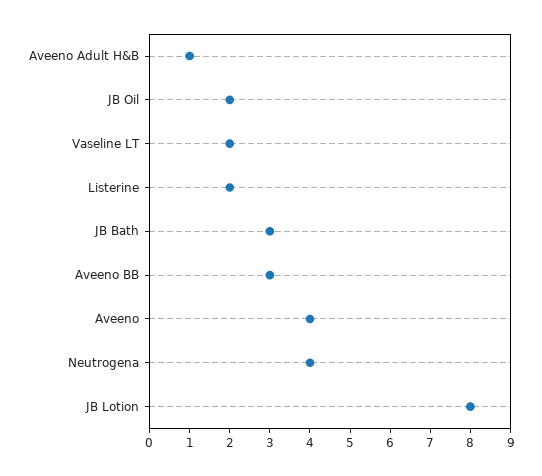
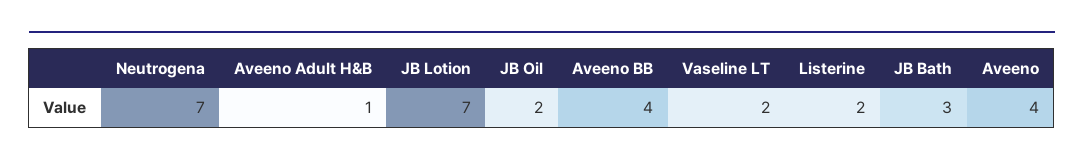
  {
    "Aveeno Adult H&B": 1,
    "JB Oil": 2,
    "Vaseline LT": 2,
    "Listerine": 2,
    "JB Bath": 3,
-   "Aveeno BB": 3,
+   "Aveeno BB": 4,
    "Aveeno": 4,
-   "Neutrogena": 4,
+   "Neutrogena": 7,
-   "JB Lotion": 8
+   "JB Lotion": 7
  }

